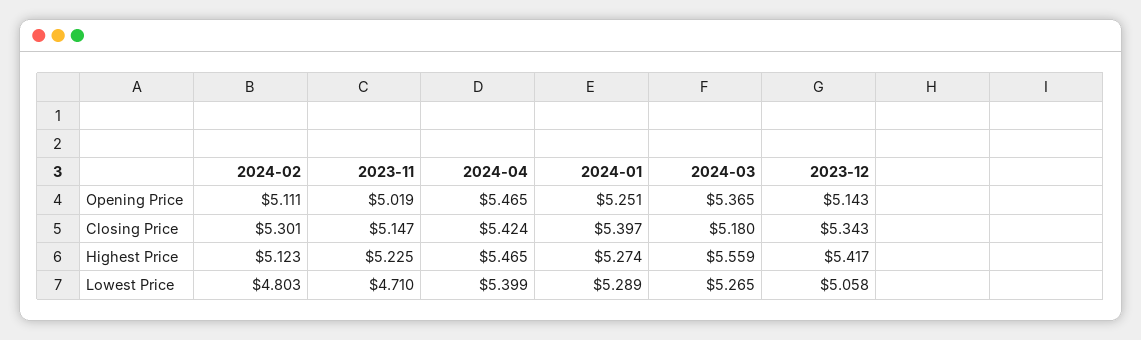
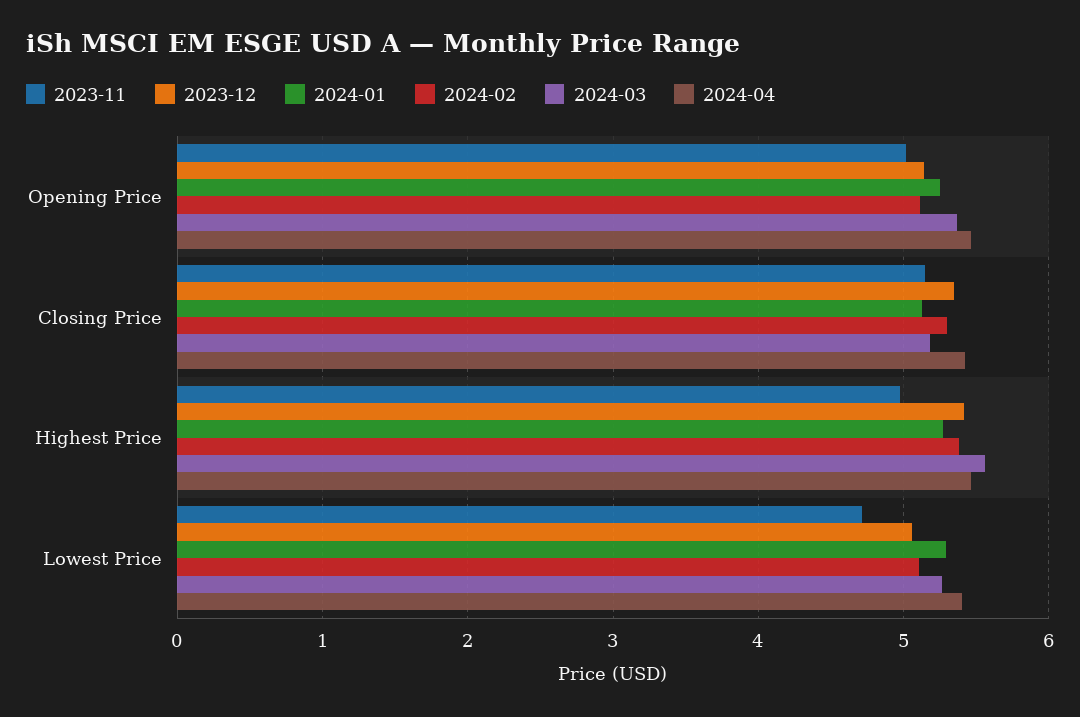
  {
    "2024-02": {
      "Opening Price": 5.111,
      "Closing Price": 5.301,
-     "Highest Price": 5.123,
+     "Highest Price": 5.4,
-     "Lowest Price": 4.803
+     "Lowest Price": 5.1
    },
    "2023-11": {
      "Opening Price": 5.019,
      "Closing Price": 5.147,
-     "Highest Price": 5.225,
+     "Highest Price": 5,
      "Lowest Price": 4.71
    },
    "2024-04": {
      "Opening Price": 5.465,
      "Closing Price": 5.424,
      "Highest Price": 5.465,
      "Lowest Price": 5.399
    },
    "2024-01": {
      "Opening Price": 5.251,
-     "Closing Price": 5.397,
+     "Closing Price": 5.1,
      "Highest Price": 5.274,
      "Lowest Price": 5.289
    },
    "2024-03": {
      "Opening Price": 5.365,
      "Closing Price": 5.18,
      "Highest Price": 5.559,
      "Lowest Price": 5.265
    },
    "2023-12": {
      "Opening Price": 5.143,
      "Closing Price": 5.343,
      "Highest Price": 5.417,
      "Lowest Price": 5.058
    }
  }

